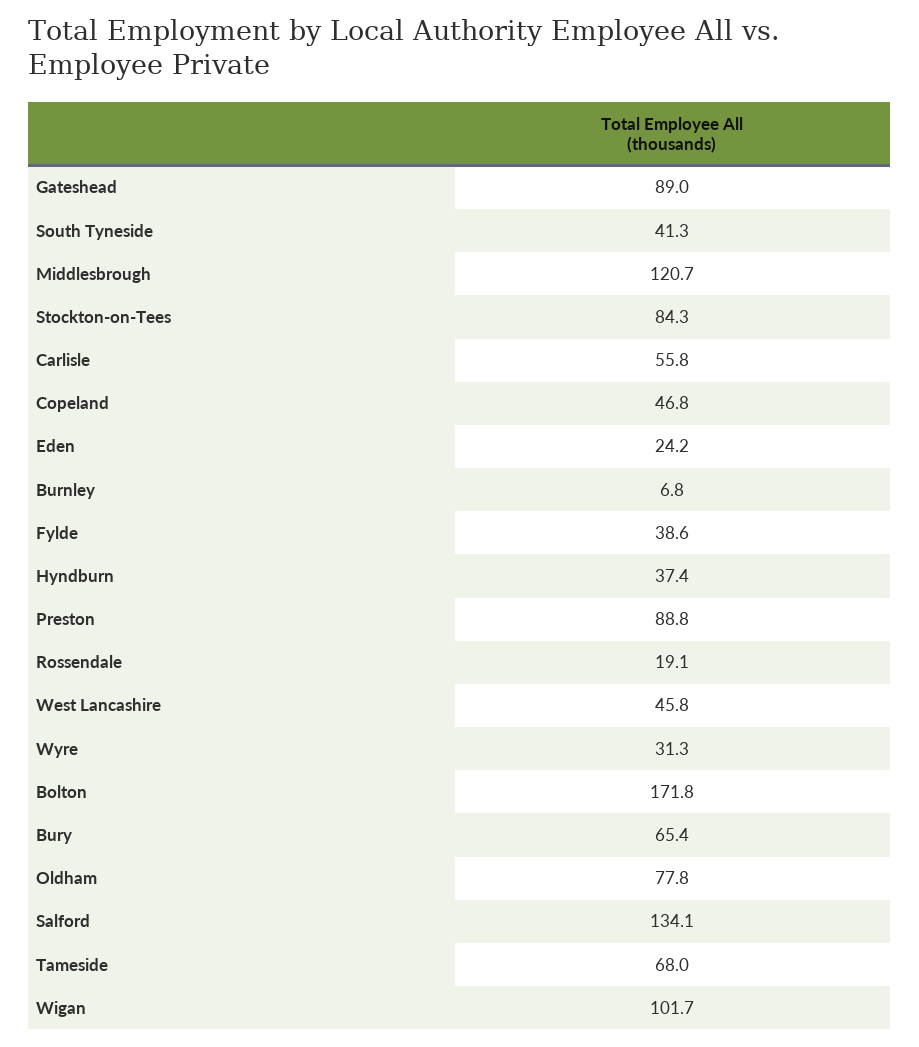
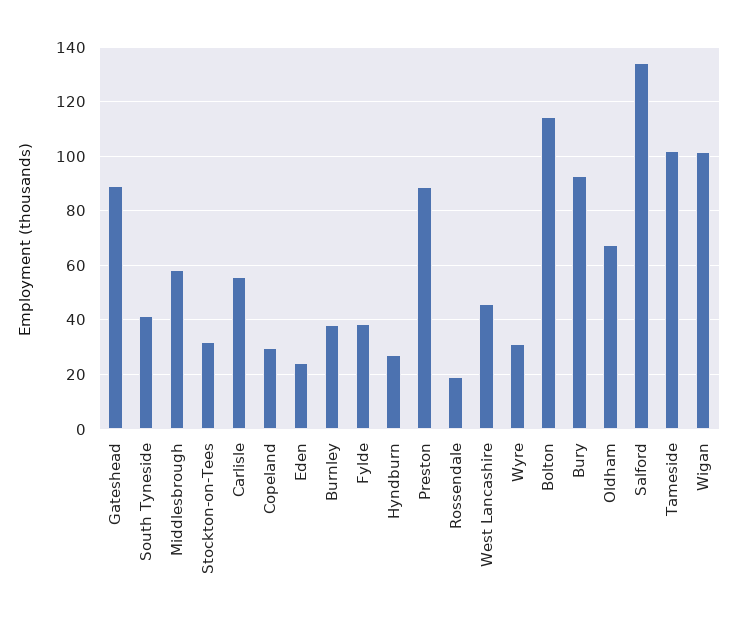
  {
    "Gateshead": 89,
    "South Tyneside": 41.3,
-   "Middlesbrough": 120.7,
+   "Middlesbrough": 57.5,
-   "Stockton-on-Tees": 84.3,
+   "Stockton-on-Tees": 32.5,
    "Carlisle": 55.8,
-   "Copeland": 46.8,
+   "Copeland": 30,
    "Eden": 24.2,
-   "Burnley": 6.8,
+   "Burnley": 37.5,
    "Fylde": 38.6,
-   "Hyndburn": 37.4,
+   "Hyndburn": 27.5,
    "Preston": 88.8,
    "Rossendale": 19.1,
    "West Lancashire": 45.8,
    "Wyre": 31.3,
-   "Bolton": 171.8,
+   "Bolton": 115,
-   "Bury": 65.4,
+   "Bury": 92.5,
-   "Oldham": 77.8,
+   "Oldham": 67.5,
    "Salford": 134.1,
-   "Tameside": 68,
+   "Tameside": 102.5,
    "Wigan": 101.7
  }

